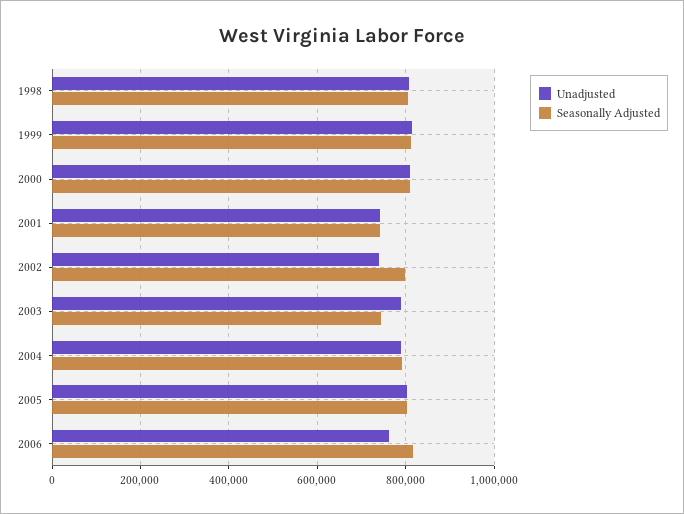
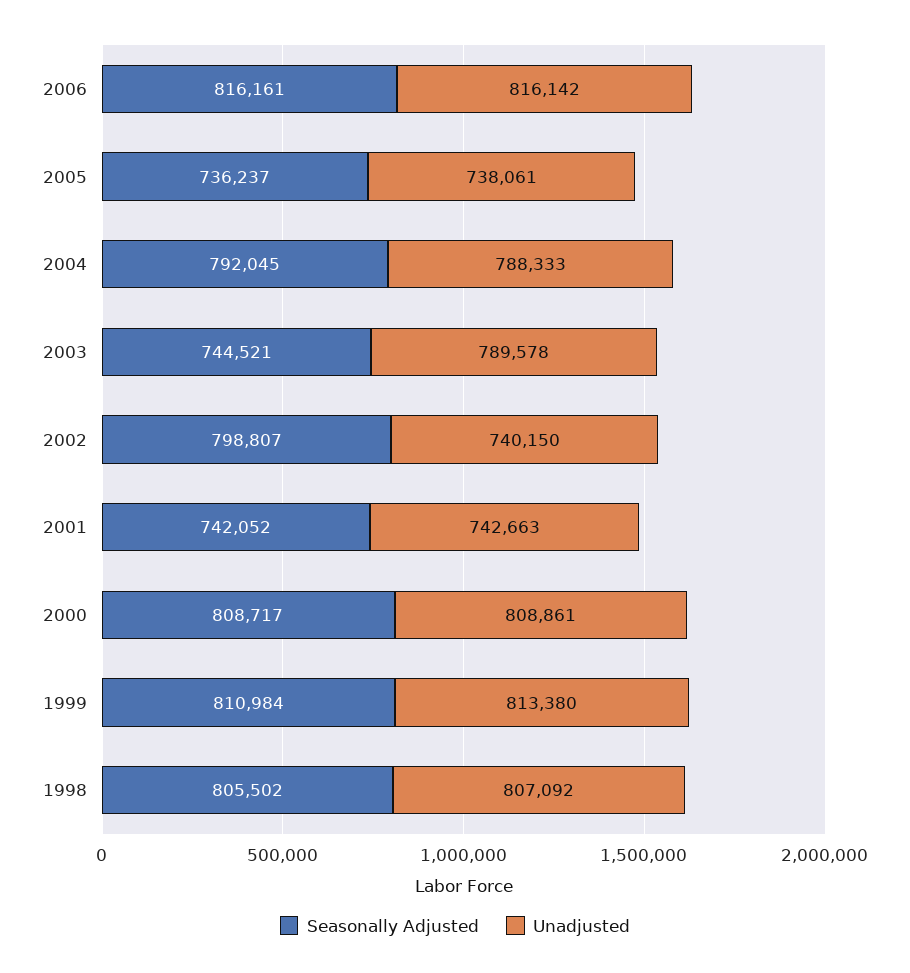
  {
    "Unadjusted": {
      "1998": 807092,
      "1999": 813380,
      "2000": 808861,
      "2001": 742663,
      "2002": 740150,
      "2003": 789578,
      "2004": 788333,
-     "2005": 800000,
+     "2005": 738061,
-     "2006": 760000
+     "2006": 816142
    },
    "Seasonally Adjusted": {
      "1998": 805502,
      "1999": 810984,
      "2000": 808717,
      "2001": 742052,
      "2002": 798807,
      "2003": 744521,
      "2004": 792045,
-     "2005": 800000,
+     "2005": 736237,
      "2006": 816161
    }
  }

